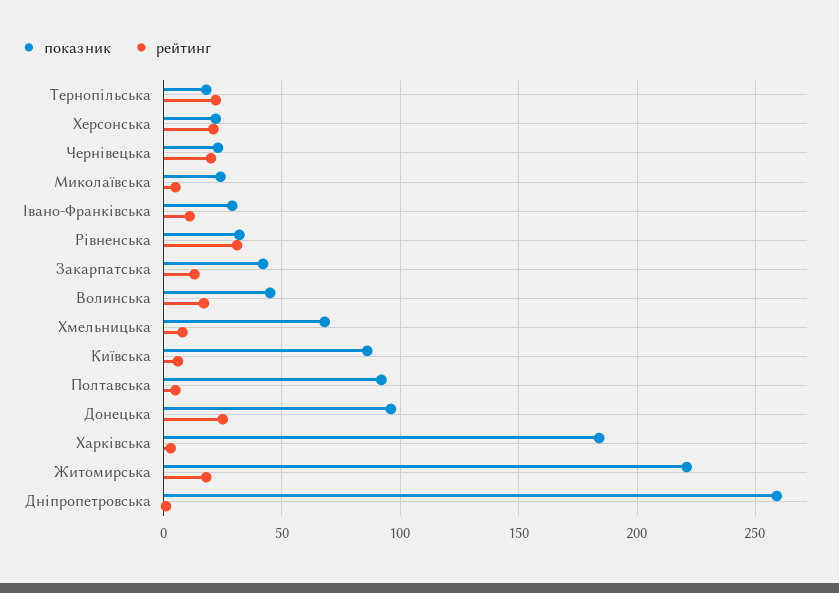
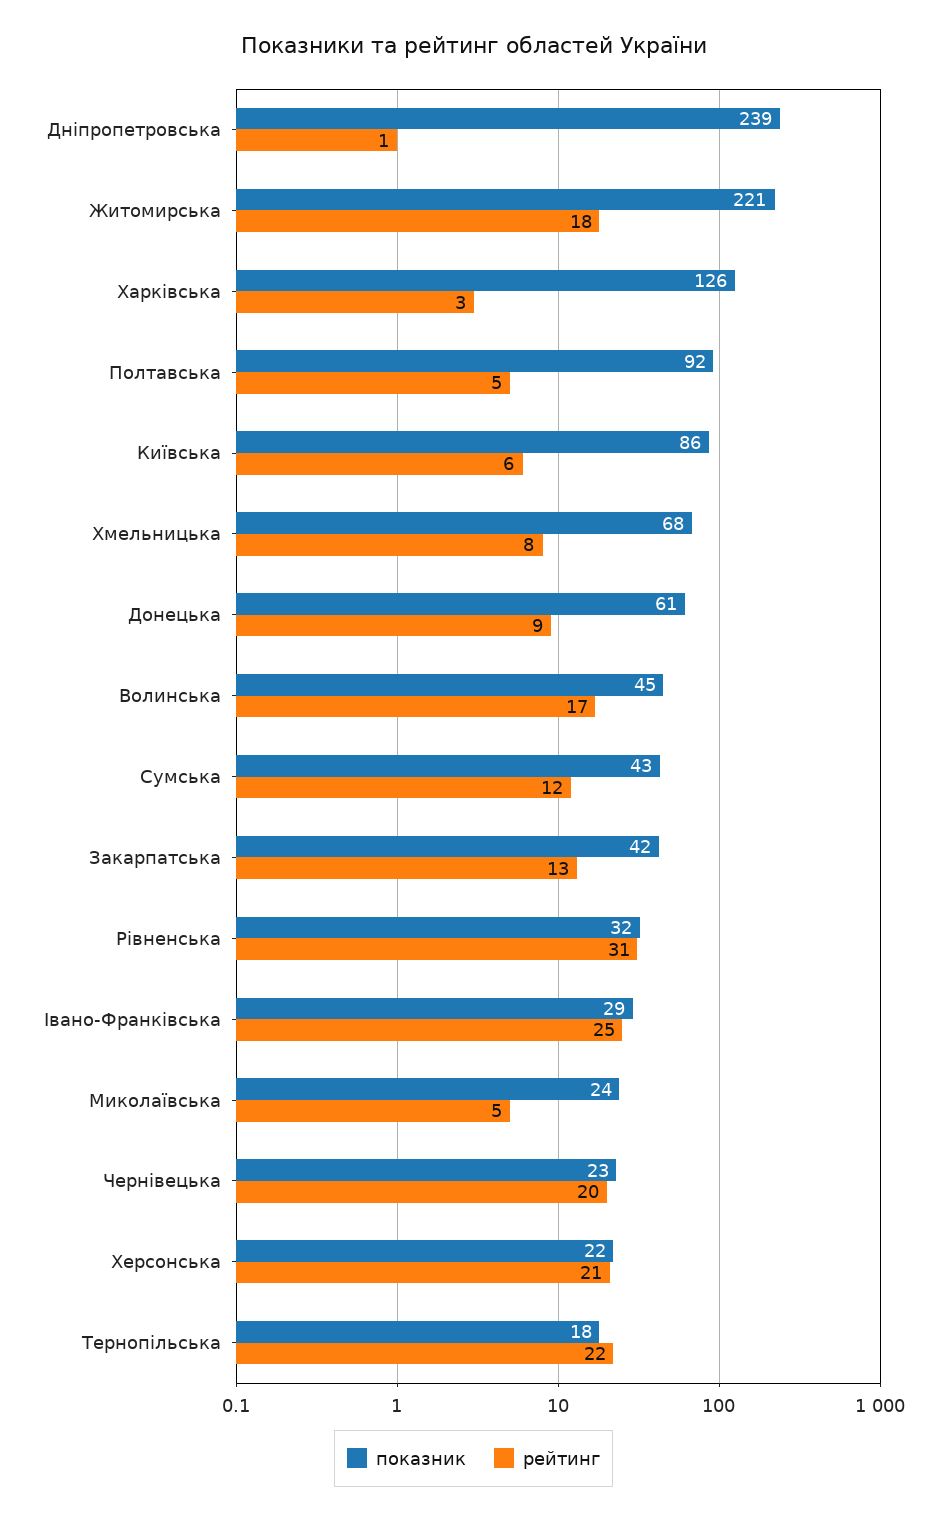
  {
    "показник": {
      "Тернопільська": 18,
      "Херсонська": 22,
      "Чернівецька": 23,
      "Миколаївська": 24,
      "Івано-Франківська": 29,
      "Рівненська": 32,
      "Закарпатська": 42,
      "Волинська": 45,
      "Хмельницька": 68,
      "Київська": 86,
      "Полтавська": 92,
-     "Донецька": 95,
+     "Донецька": 61,
-     "Харківська": 185,
+     "Харківська": 126,
      "Житомирська": 221,
-     "Дніпропетровська": 260
+     "Дніпропетровська": 239,
+     "Сумська": 43
    },
    "рейтинг": {
      "Тернопільська": 22,
      "Херсонська": 21,
      "Чернівецька": 20,
      "Миколаївська": 5,
-     "Івано-Франківська": 10,
+     "Івано-Франківська": 25,
      "Рівненська": 31,
      "Закарпатська": 13,
      "Волинська": 17,
      "Хмельницька": 8,
      "Київська": 6,
      "Полтавська": 5,
-     "Донецька": 25,
+     "Донецька": 9,
      "Харківська": 3,
      "Житомирська": 18,
-     "Дніпропетровська": 1
+     "Дніпропетровська": 1,
+     "Сумська": 12
    }
  }

